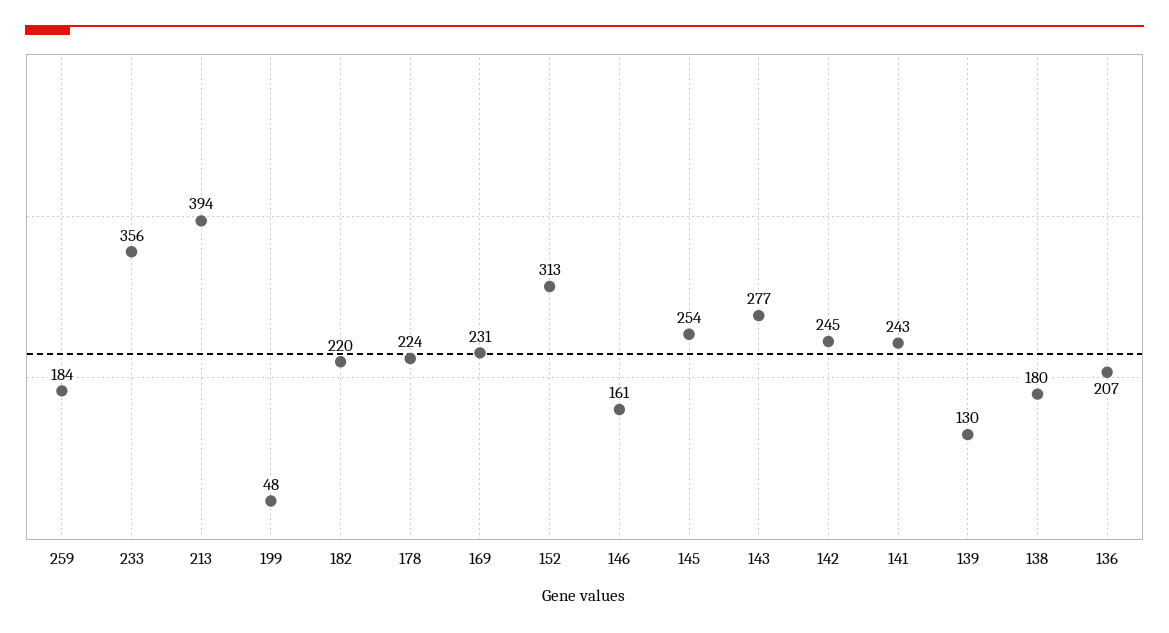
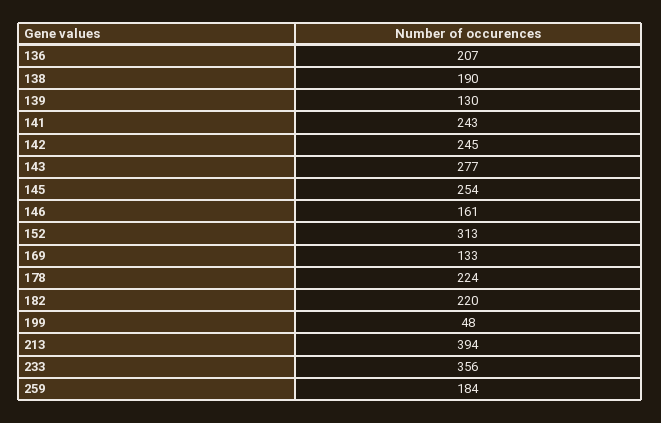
  {
    "259": 184,
    "233": 356,
    "213": 394,
    "199": 48,
    "182": 220,
    "178": 224,
-   "169": 231,
+   "169": 133,
    "152": 313,
    "146": 161,
    "145": 254,
    "143": 277,
    "142": 245,
    "141": 243,
    "139": 130,
-   "138": 180,
+   "138": 190,
    "136": 207
  }

